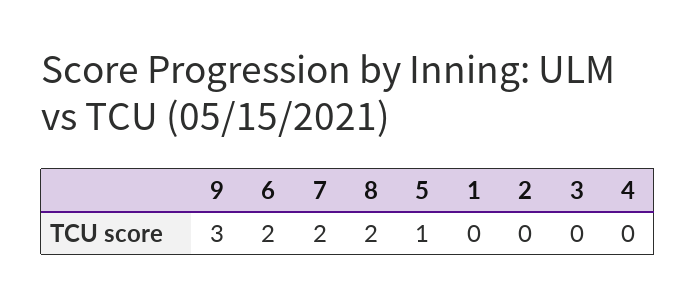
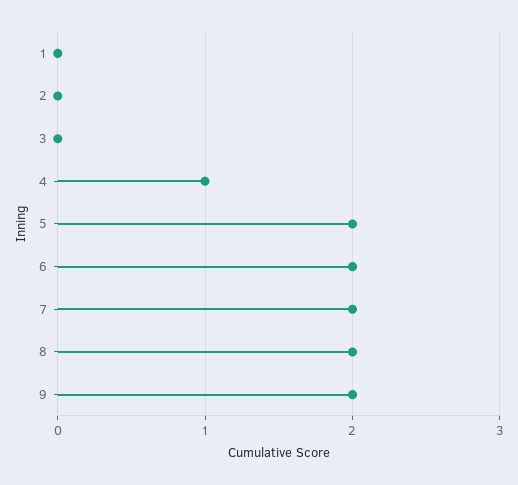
  {
-   "9": 3,
+   "9": 2,
    "6": 2,
    "7": 2,
    "8": 2,
-   "5": 1,
+   "5": 2,
    "1": 0,
    "2": 0,
    "3": 0,
-   "4": 0
+   "4": 1
  }

